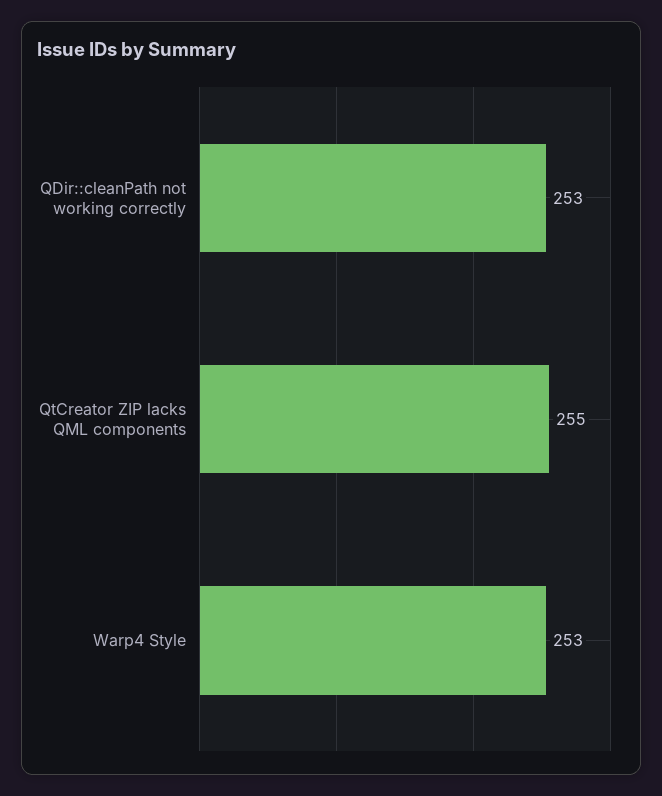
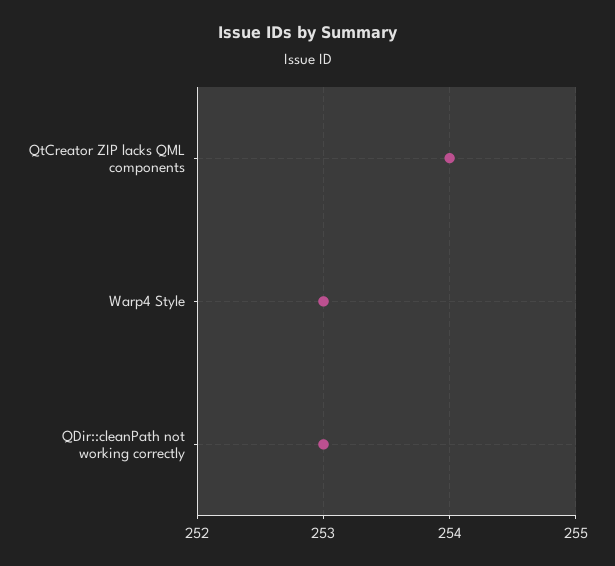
  {
    "QDir::cleanPath not working correctly": 253,
-   "QtCreator ZIP lacks QML components": 255,
+   "QtCreator ZIP lacks QML components": 254,
    "Warp4 Style": 253
  }

